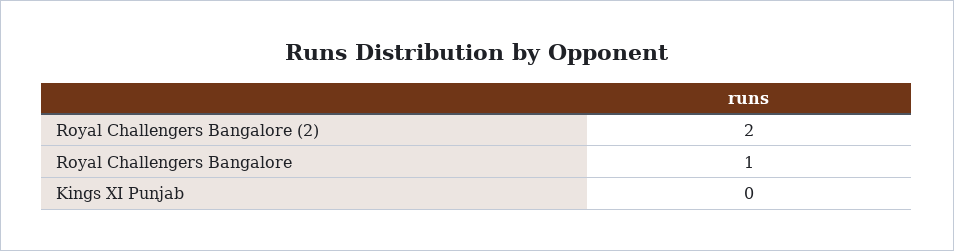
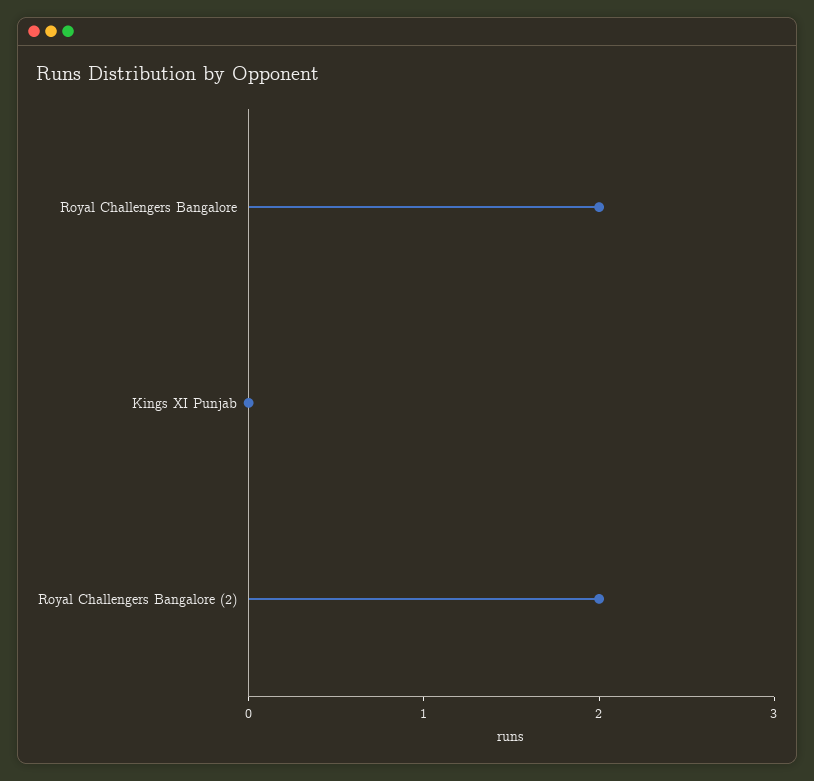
  {
    "Royal Challengers Bangalore (2)": 2,
-   "Royal Challengers Bangalore": 1,
+   "Royal Challengers Bangalore": 2,
    "Kings XI Punjab": 0
  }

